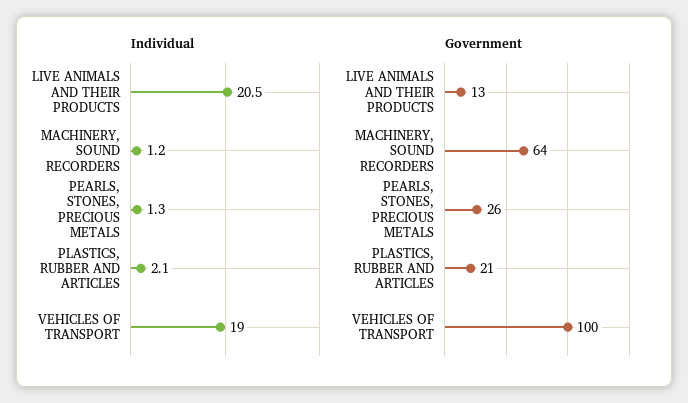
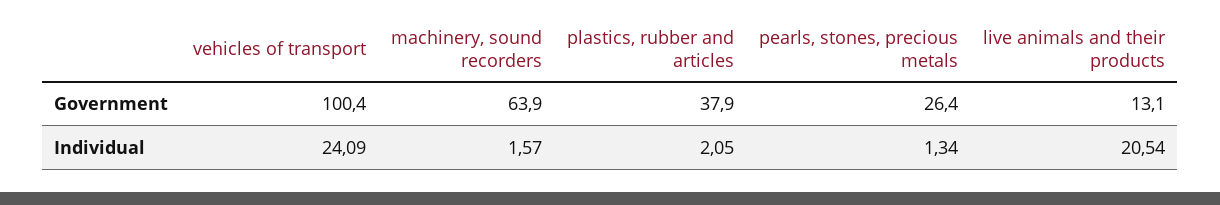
  {
    "Individual": {
      "LIVE ANIMALS AND THEIR PRODUCTS": 20.54,
-     "MACHINERY, SOUND RECORDERS": 1.2,
+     "MACHINERY, SOUND RECORDERS": 1.57,
      "PEARLS, STONES, PRECIOUS METALS": 1.34,
      "PLASTICS, RUBBER AND ARTICLES": 2.05,
-     "VEHICLES OF TRANSPORT": 19
+     "VEHICLES OF TRANSPORT": 24.09
    },
    "Government": {
      "LIVE ANIMALS AND THEIR PRODUCTS": 13.1,
      "MACHINERY, SOUND RECORDERS": 63.9,
      "PEARLS, STONES, PRECIOUS METALS": 26.4,
-     "PLASTICS, RUBBER AND ARTICLES": 21,
+     "PLASTICS, RUBBER AND ARTICLES": 37.9,
      "VEHICLES OF TRANSPORT": 100.4
    }
  }

